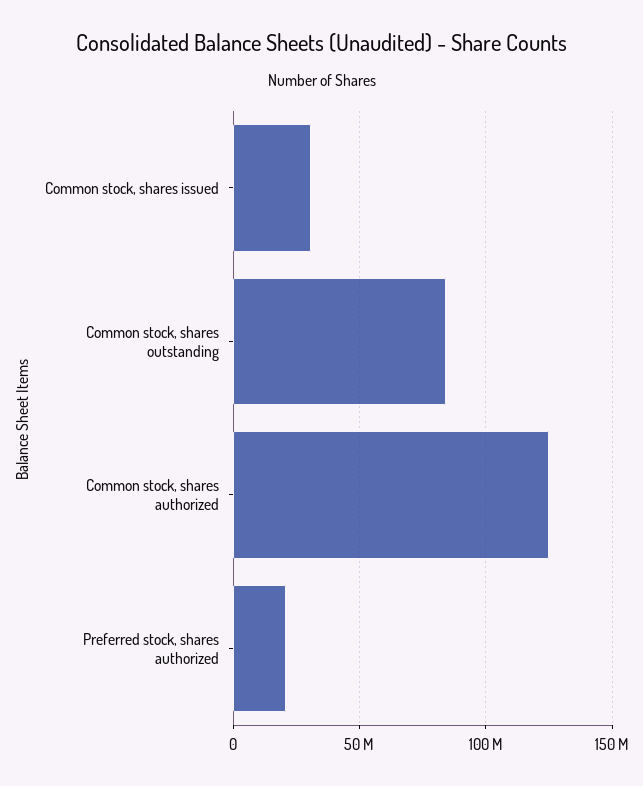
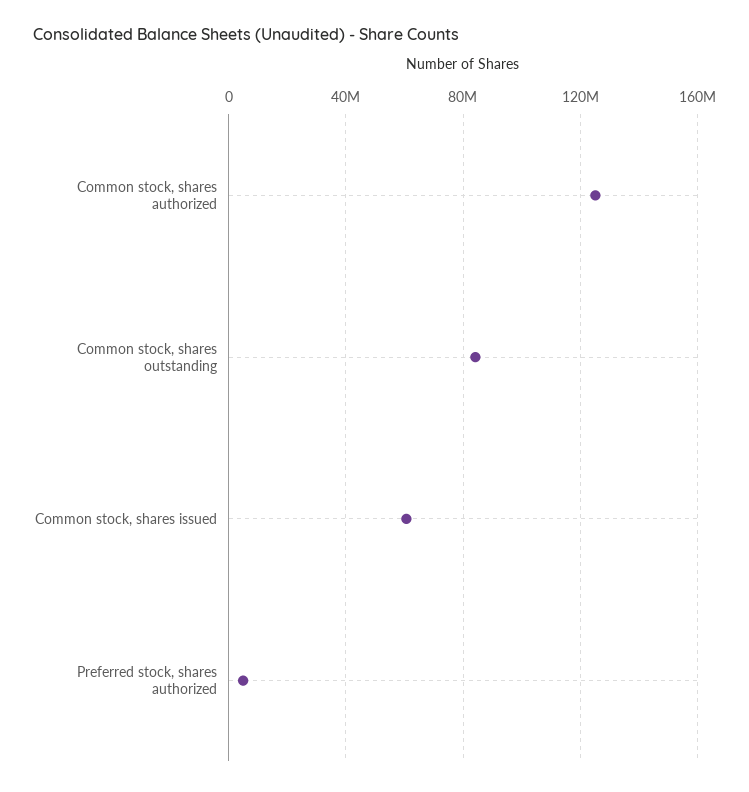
  {
-   "Common stock, shares issued": 30000000,
+   "Common stock, shares issued": 60000000,
    "Common stock, shares outstanding": 85000000,
    "Common stock, shares authorized": 125000000,
-   "Preferred stock, shares authorized": 20000000
+   "Preferred stock, shares authorized": 5000000
  }

